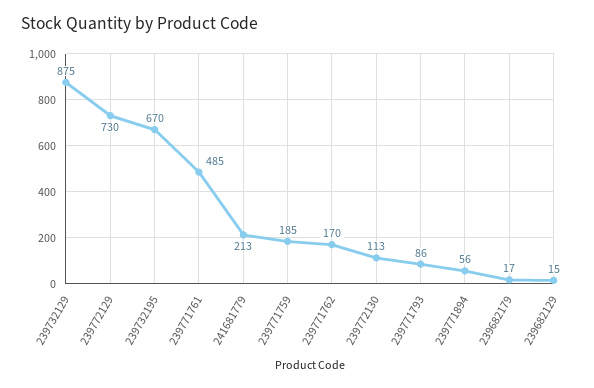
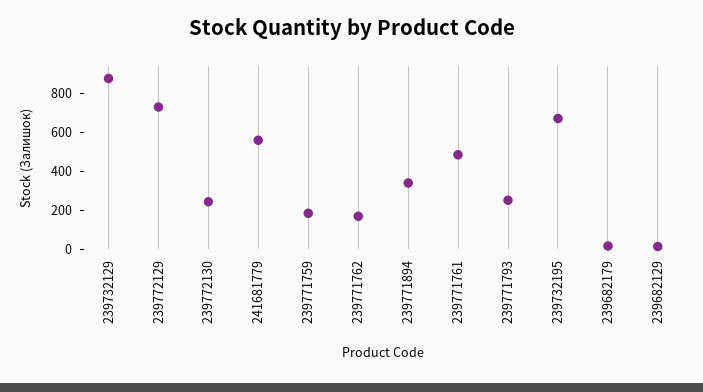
  {
    "239732129": 875,
    "239772129": 730,
    "239732195": 670,
    "239771761": 485,
-   "241681779": 213,
+   "241681779": 550,
    "239771759": 185,
    "239771762": 170,
-   "239772130": 113,
+   "239772130": 250,
-   "239771793": 86,
+   "239771793": 250,
-   "239771894": 56,
+   "239771894": 350,
    "239682179": 17,
    "239682129": 15
  }

